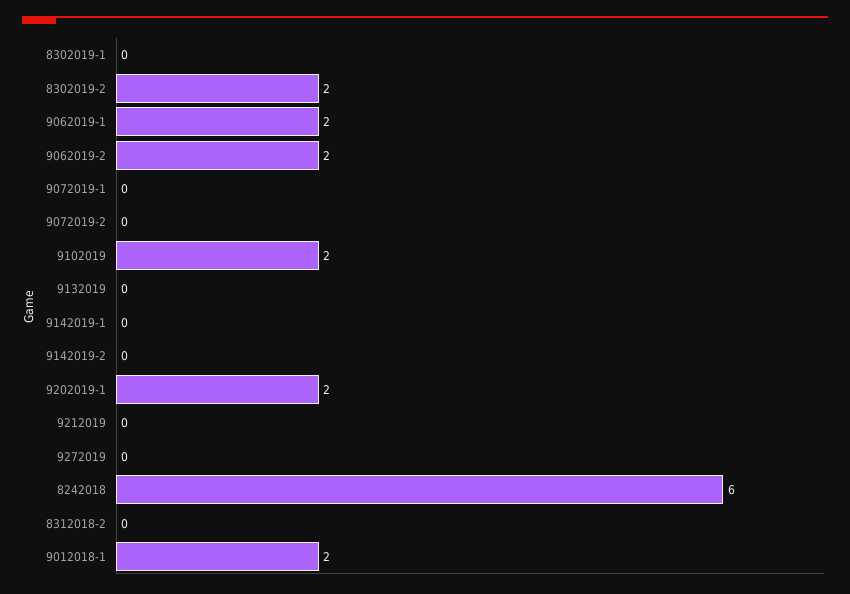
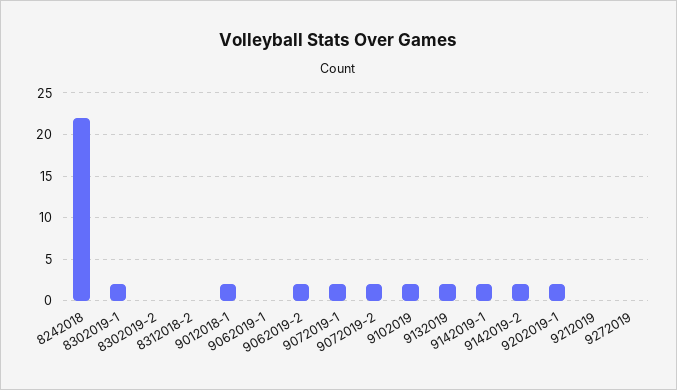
  {
-   "8302019-1": 0,
+   "8302019-1": 2,
-   "8302019-2": 2,
+   "8302019-2": 0,
-   "9062019-1": 2,
+   "9062019-1": 0,
    "9062019-2": 2,
-   "9072019-1": 0,
+   "9072019-1": 2,
-   "9072019-2": 0,
+   "9072019-2": 2,
    "9102019": 2,
-   "9132019": 0,
+   "9132019": 2,
-   "9142019-1": 0,
+   "9142019-1": 2,
-   "9142019-2": 0,
+   "9142019-2": 2,
    "9202019-1": 2,
    "9212019": 0,
    "9272019": 0,
-   "8242018": 6,
+   "8242018": 22,
    "8312018-2": 0,
    "9012018-1": 2
  }

